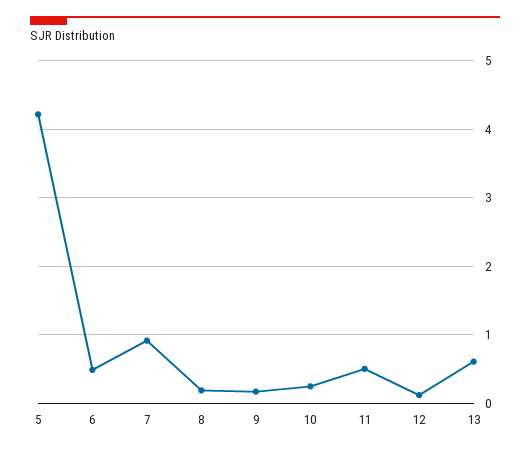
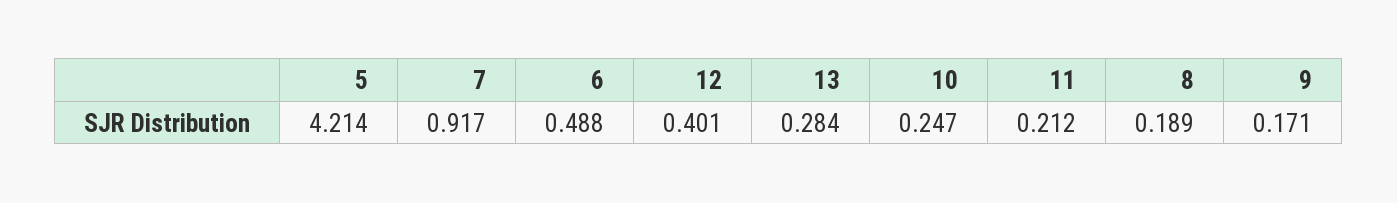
  {
    "5": 4.214,
    "6": 0.488,
    "7": 0.917,
    "8": 0.189,
    "9": 0.171,
    "10": 0.247,
-   "11": 0.5,
+   "11": 0.212,
-   "12": 0.1,
+   "12": 0.401,
-   "13": 0.6
+   "13": 0.284
  }

